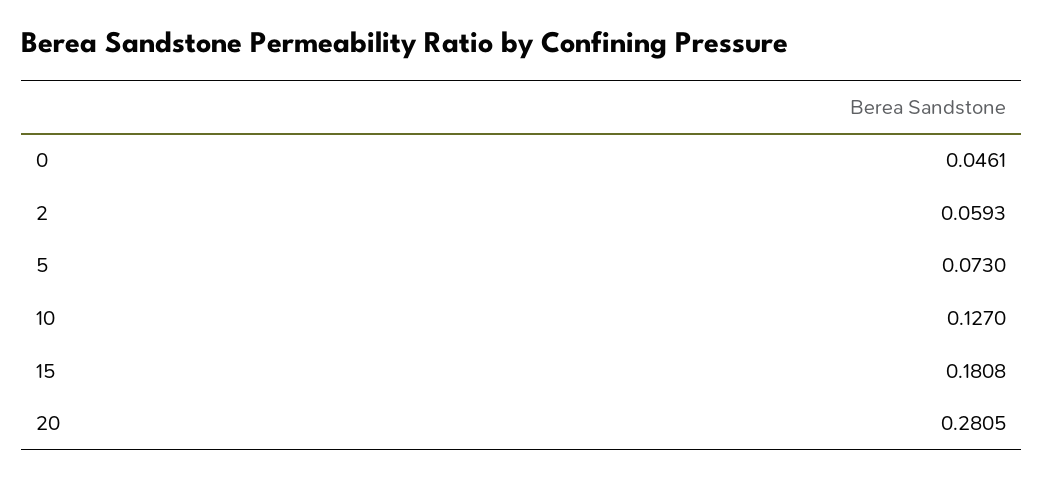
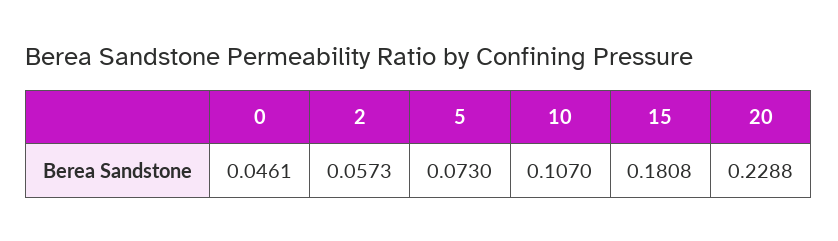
  {
    "0": 0.0461,
-   "2": 0.0593,
+   "2": 0.0573,
    "5": 0.073,
-   "10": 0.127,
+   "10": 0.107,
    "15": 0.1808,
-   "20": 0.2805
+   "20": 0.2288
  }

